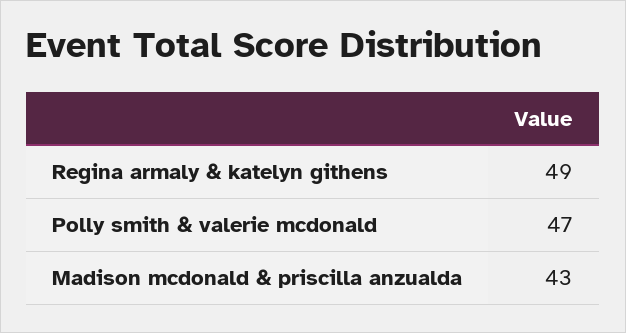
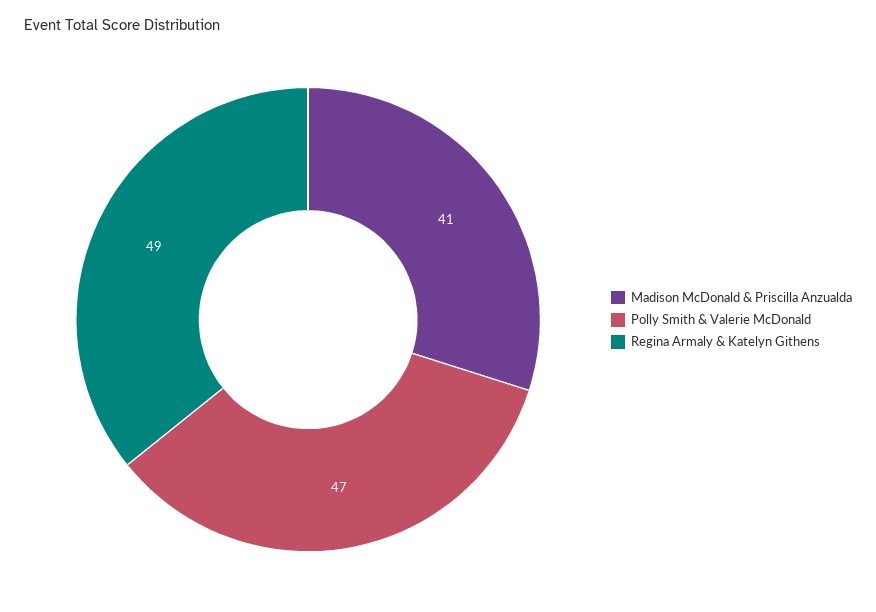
  {
    "Regina armaly & katelyn githens": 49,
    "Polly smith & valerie mcdonald": 47,
-   "Madison mcdonald & priscilla anzualda": 43
+   "Madison mcdonald & priscilla anzualda": 41
  }

